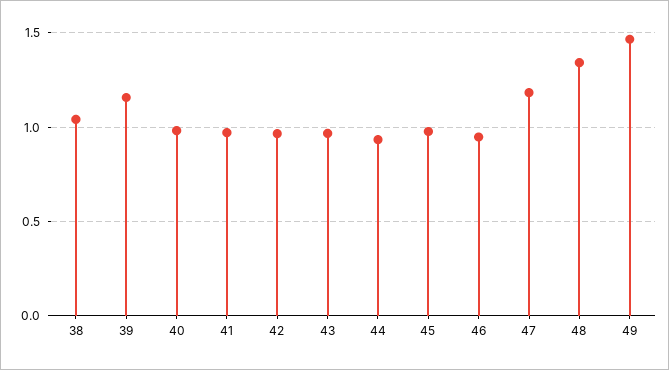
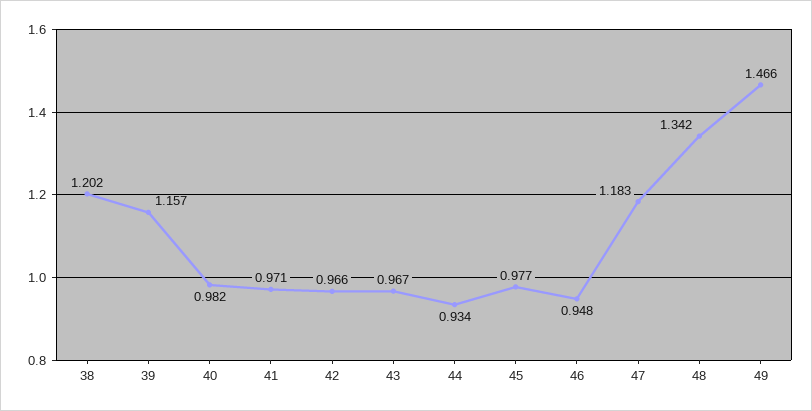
  {
-   "38": 1.05,
+   "38": 1.202,
    "39": 1.157,
    "40": 0.982,
    "41": 0.971,
    "42": 0.966,
    "43": 0.967,
    "44": 0.934,
    "45": 0.977,
    "46": 0.948,
    "47": 1.183,
    "48": 1.342,
    "49": 1.466
  }

